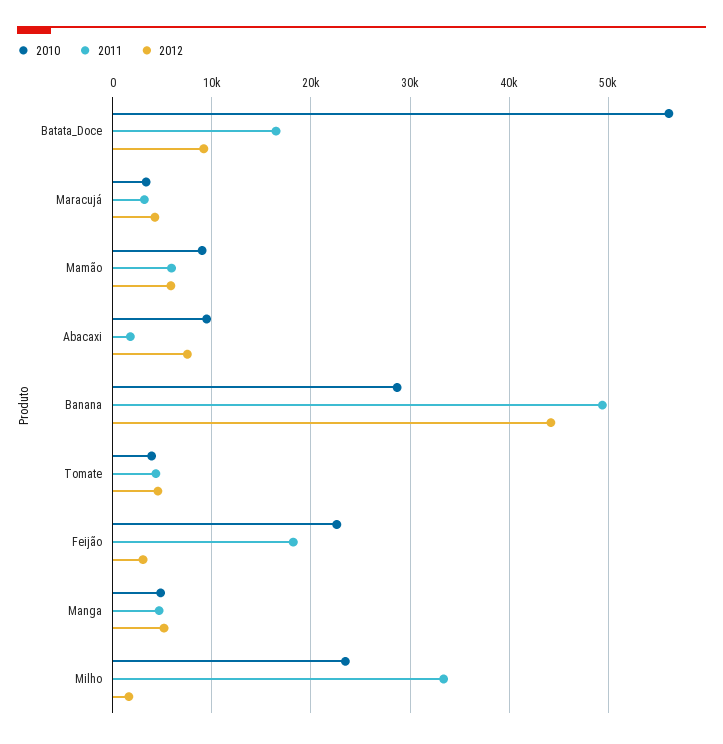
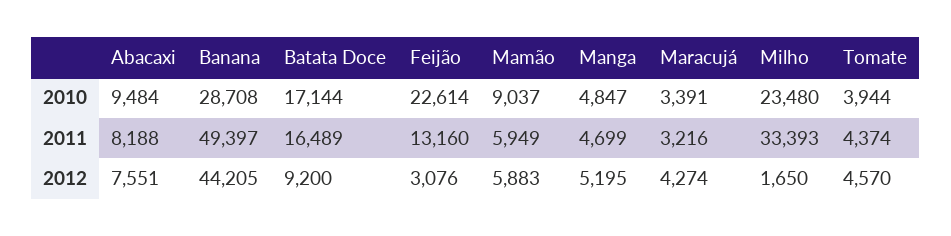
  {
    "2010": {
-     "Batata_Doce": 56000,
+     "Batata_Doce": 17144,
      "Maracujá": 3391,
      "Mamão": 9037,
      "Abacaxi": 9484,
      "Banana": 28708,
      "Tomate": 3944,
      "Feijão": 22614,
      "Manga": 4847,
      "Milho": 23480
    },
    "2011": {
      "Batata_Doce": 16489,
      "Maracujá": 3216,
      "Mamão": 5949,
-     "Abacaxi": 2000,
+     "Abacaxi": 8188,
      "Banana": 49397,
      "Tomate": 4374,
-     "Feijão": 18000,
+     "Feijão": 13160,
      "Manga": 4699,
      "Milho": 33393
    },
    "2012": {
      "Batata_Doce": 9200,
      "Maracujá": 4274,
      "Mamão": 5883,
      "Abacaxi": 7551,
      "Banana": 44205,
      "Tomate": 4570,
      "Feijão": 3076,
      "Manga": 5195,
      "Milho": 1650
    }
  }

